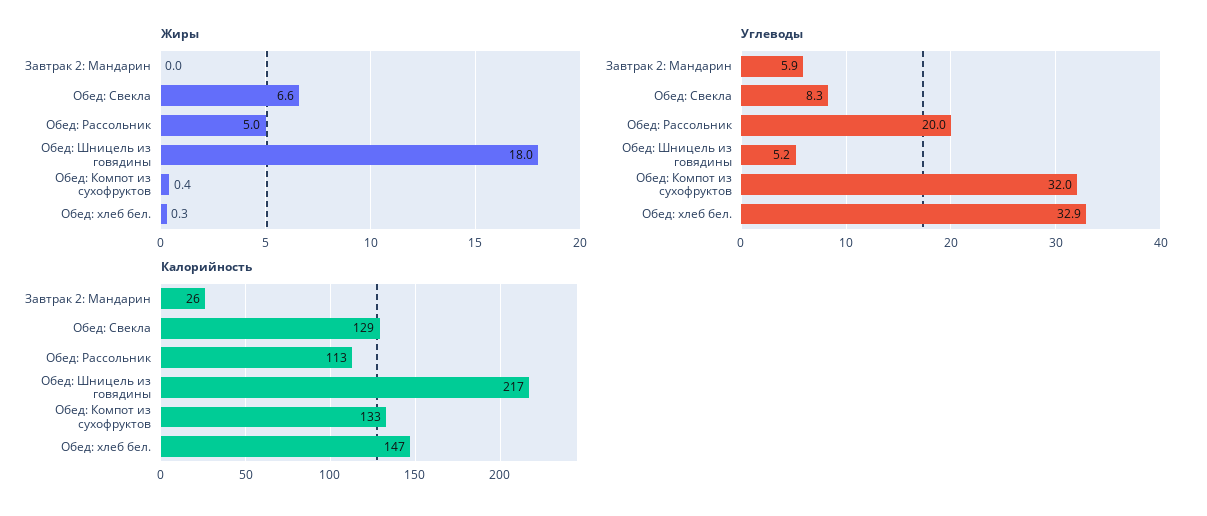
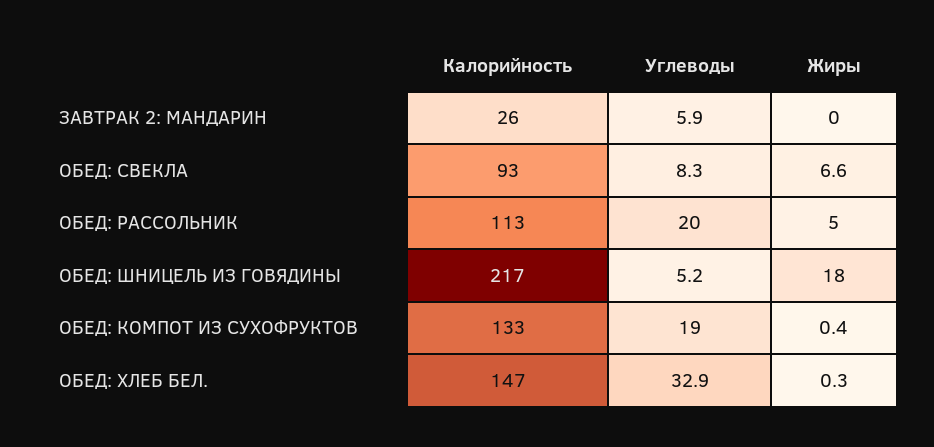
  {
    "Жиры": {
      "Завтрак 2: Мандарин": 0,
      "Обед: Свекла": 6.6,
      "Обед: Рассольник": 5,
      "Обед: Шницель из говядины": 18,
      "Обед: Компот из сухофруктов": 0.4,
      "Обед: хлеб бел.": 0.3
    },
    "Углеводы": {
      "Завтрак 2: Мандарин": 5.9,
      "Обед: Свекла": 8.3,
      "Обед: Рассольник": 20,
      "Обед: Шницель из говядины": 5.2,
-     "Обед: Компот из сухофруктов": 32,
+     "Обед: Компот из сухофруктов": 19,
      "Обед: хлеб бел.": 32.9
    },
    "Калорийность": {
      "Завтрак 2: Мандарин": 26,
-     "Обед: Свекла": 129,
+     "Обед: Свекла": 93,
      "Обед: Рассольник": 113,
      "Обед: Шницель из говядины": 217,
      "Обед: Компот из сухофруктов": 133,
      "Обед: хлеб бел.": 147
    }
  }

